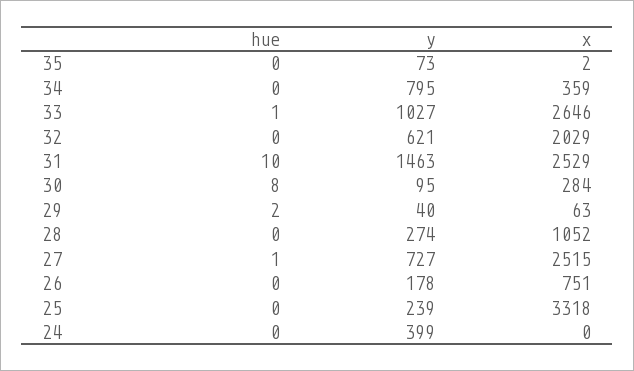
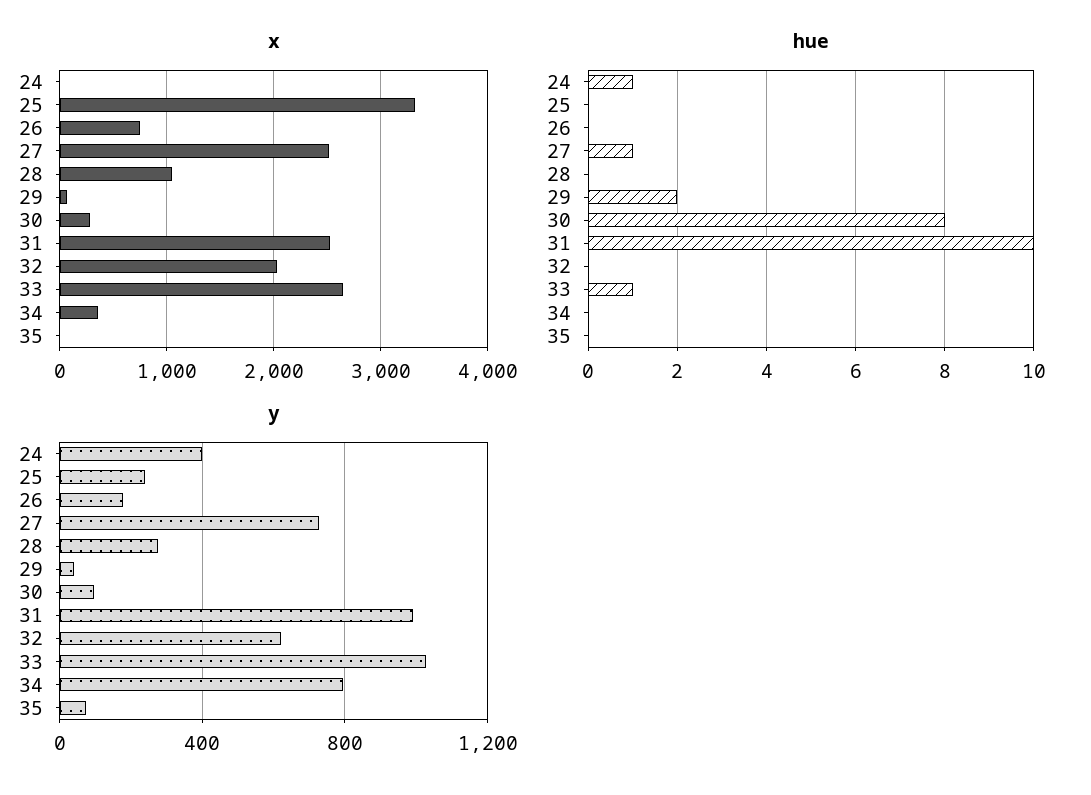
  {
    "hue": {
      "35": 0,
      "34": 0,
      "33": 1,
      "32": 0,
      "31": 10,
      "30": 8,
      "29": 2,
      "28": 0,
      "27": 1,
      "26": 0,
      "25": 0,
-     "24": 0
+     "24": 1
    },
    "y": {
      "35": 73,
      "34": 795,
      "33": 1027,
      "32": 621,
-     "31": 1463,
+     "31": 1000,
      "30": 95,
      "29": 40,
      "28": 274,
      "27": 727,
      "26": 178,
      "25": 239,
      "24": 399
    },
    "x": {
      "35": 2,
      "34": 359,
      "33": 2646,
      "32": 2029,
      "31": 2529,
      "30": 284,
      "29": 63,
      "28": 1052,
      "27": 2515,
      "26": 751,
      "25": 3318,
      "24": 0
    }
  }

